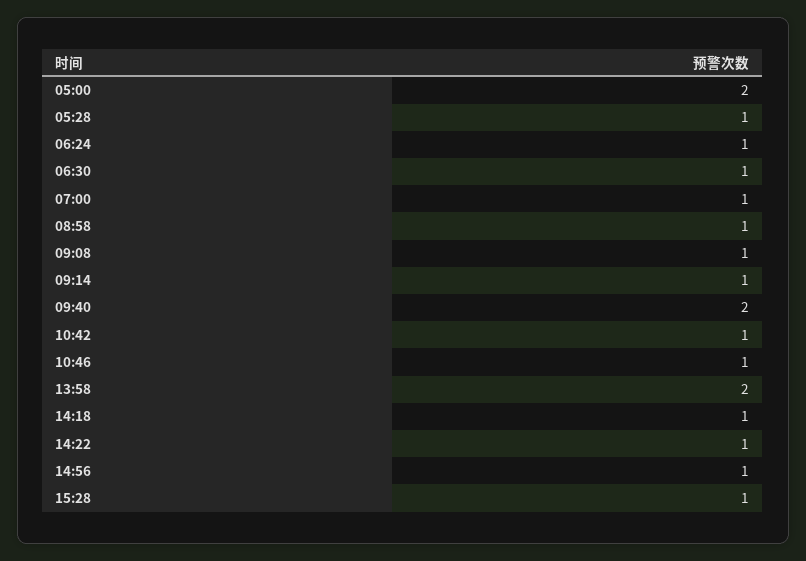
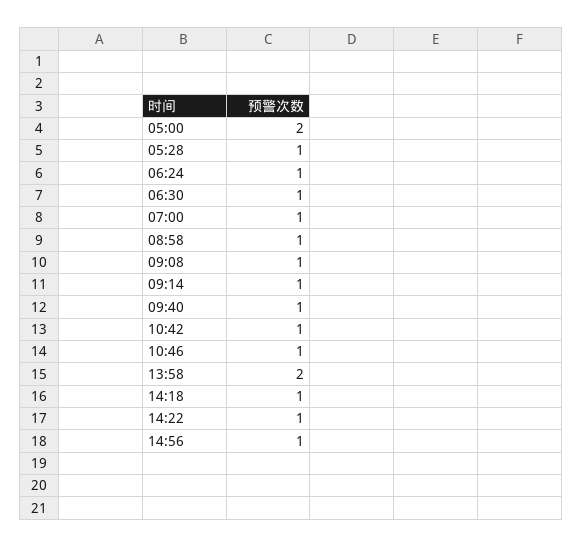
  {
    "05:00": 2,
    "05:28": 1,
    "06:24": 1,
    "06:30": 1,
    "07:00": 1,
    "08:58": 1,
    "09:08": 1,
    "09:14": 1,
-   "09:40": 2,
+   "09:40": 1,
    "10:42": 1,
    "10:46": 1,
    "13:58": 2,
    "14:18": 1,
    "14:22": 1,
-   "14:56": 1,
+   "14:56": 1
-   "15:28": 1
  }

